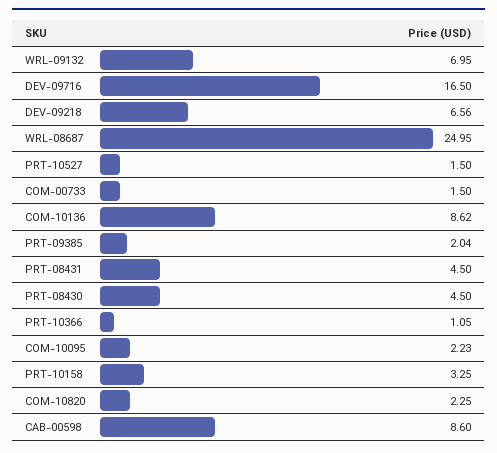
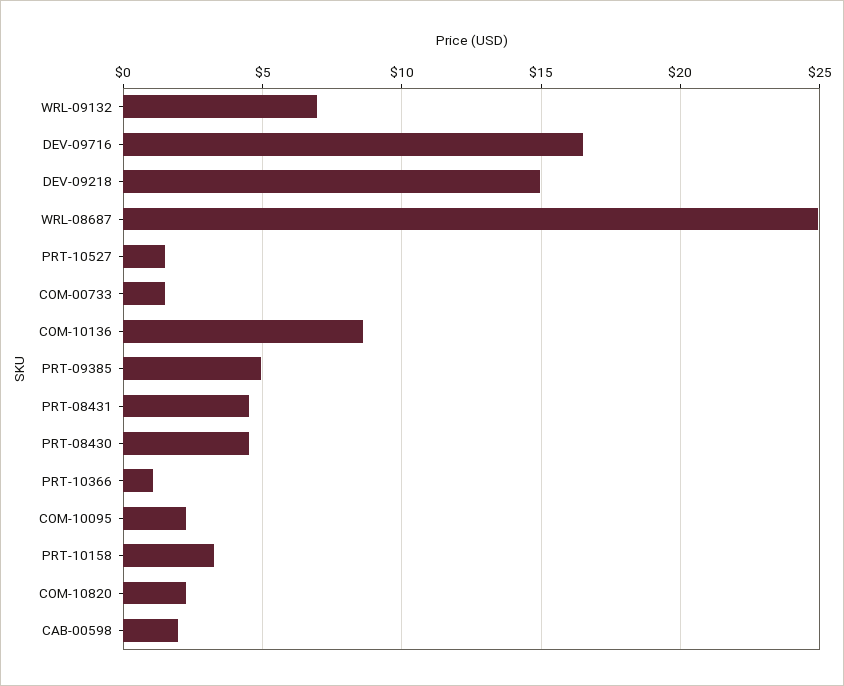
  {
    "WRL-09132": 6.95,
    "DEV-09716": 16.5,
-   "DEV-09218": 6.56,
+   "DEV-09218": 15,
    "WRL-08687": 24.95,
    "PRT-10527": 1.5,
    "COM-00733": 1.5,
    "COM-10136": 8.62,
-   "PRT-09385": 2.04,
+   "PRT-09385": 5,
    "PRT-08431": 4.5,
    "PRT-08430": 4.5,
    "PRT-10366": 1.05,
    "COM-10095": 2.23,
    "PRT-10158": 3.25,
    "COM-10820": 2.25,
-   "CAB-00598": 8.6
+   "CAB-00598": 2
  }

